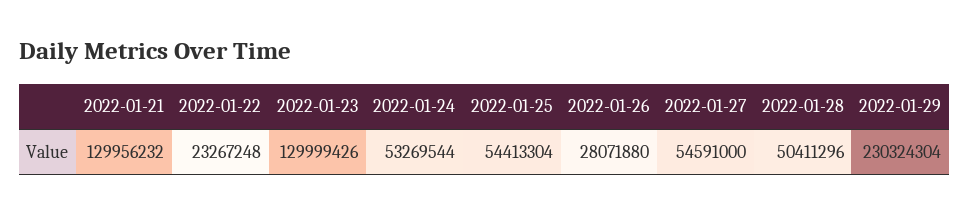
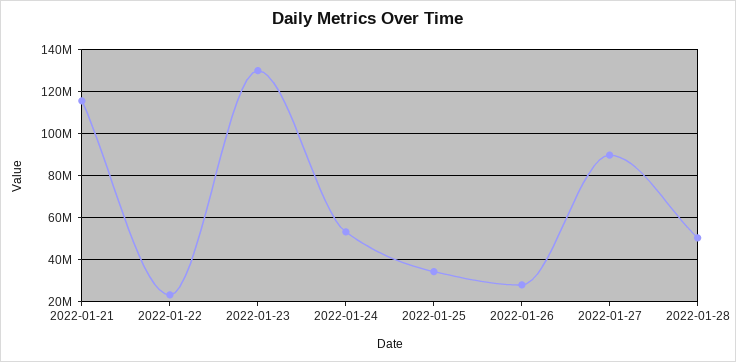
  {
-   "2022-01-21": 129956232,
+   "2022-01-21": 115000000,
    "2022-01-22": 23267248,
    "2022-01-23": 129999426,
    "2022-01-24": 53269544,
-   "2022-01-25": 54413304,
+   "2022-01-25": 35000000,
    "2022-01-26": 28071880,
-   "2022-01-27": 54591000,
+   "2022-01-27": 90000000,
-   "2022-01-28": 50411296,
+   "2022-01-28": 50411296
-   "2022-01-29": 230324304
  }

